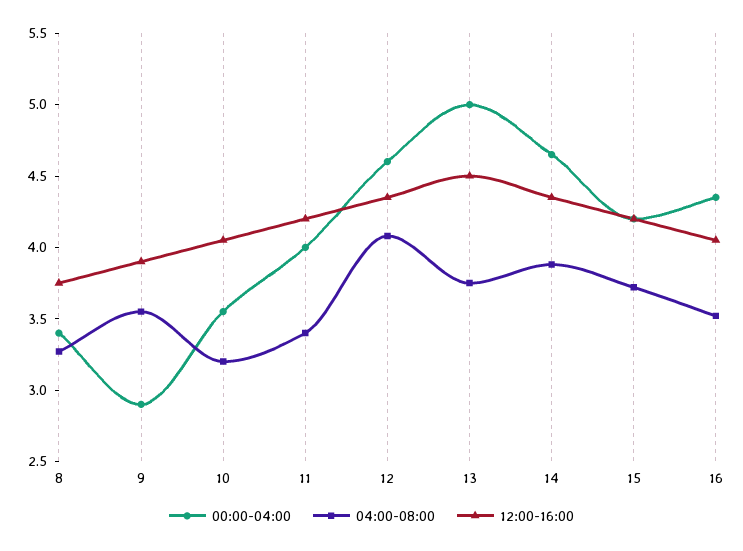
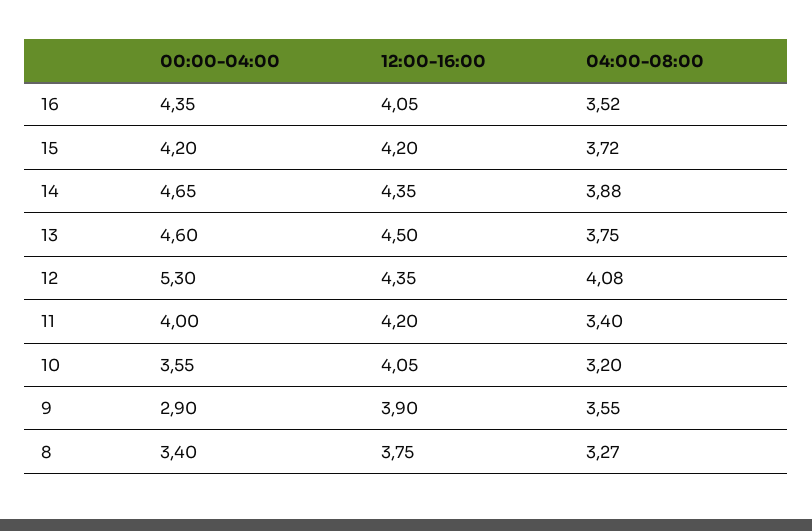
  {
    "00:00-04:00": {
      "8": 3.4,
      "9": 2.9,
      "10": 3.55,
      "11": 4,
-     "12": 4.6,
+     "12": 5.3,
-     "13": 5,
+     "13": 4.6,
      "14": 4.65,
      "15": 4.2,
      "16": 4.35
    },
    "04:00-08:00": {
      "8": 3.27,
      "9": 3.55,
      "10": 3.2,
      "11": 3.4,
      "12": 4.08,
      "13": 3.75,
      "14": 3.88,
      "15": 3.72,
      "16": 3.52
    },
    "12:00-16:00": {
      "8": 3.75,
      "9": 3.9,
      "10": 4.05,
      "11": 4.2,
      "12": 4.35,
      "13": 4.5,
      "14": 4.35,
      "15": 4.2,
      "16": 4.05
    }
  }

